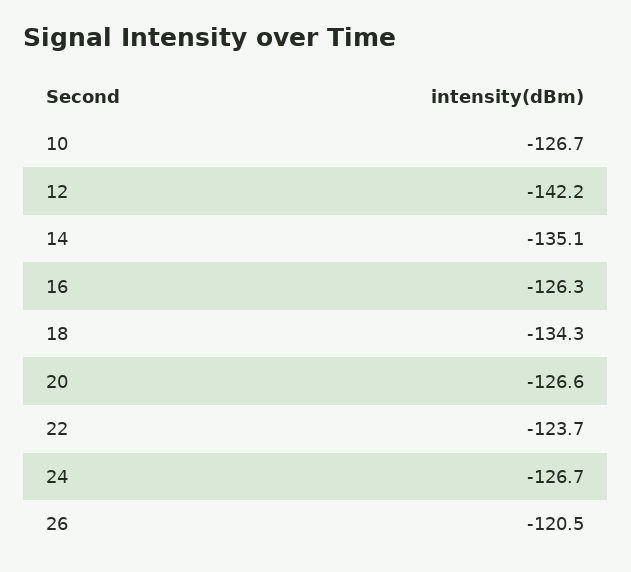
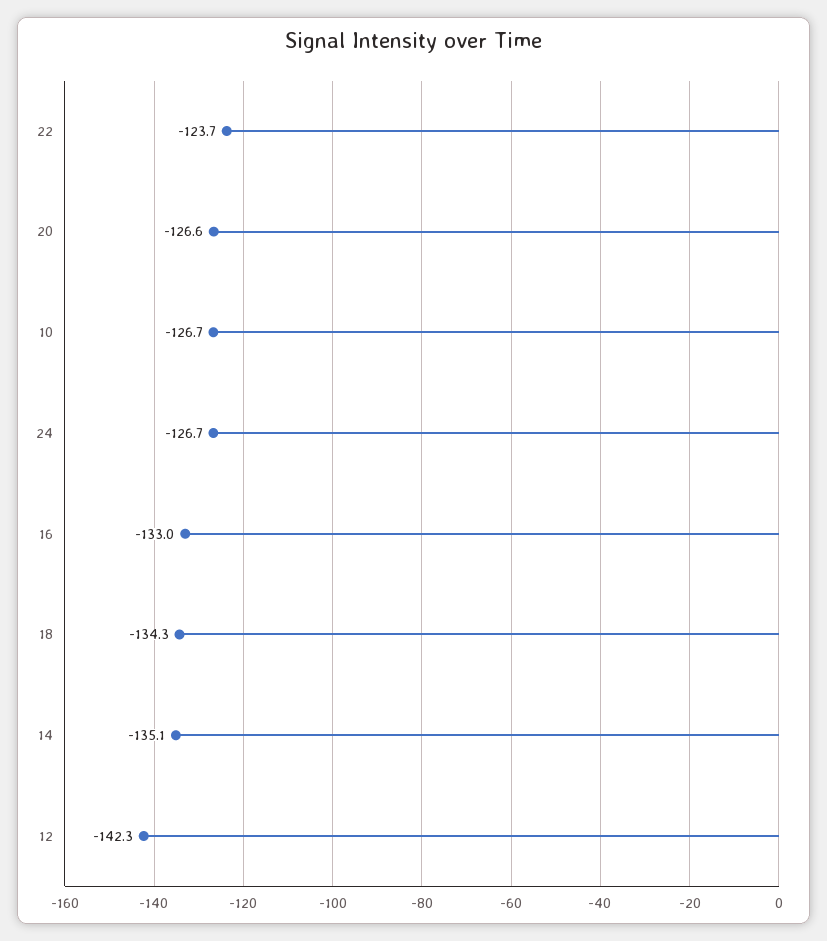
  {
    "10": -126.7,
-   "12": -142.2,
+   "12": -142.3,
    "14": -135.1,
-   "16": -126.3,
+   "16": -133,
    "18": -134.3,
    "20": -126.6,
    "22": -123.7,
-   "24": -126.7,
+   "24": -126.7
-   "26": -120.5
  }

